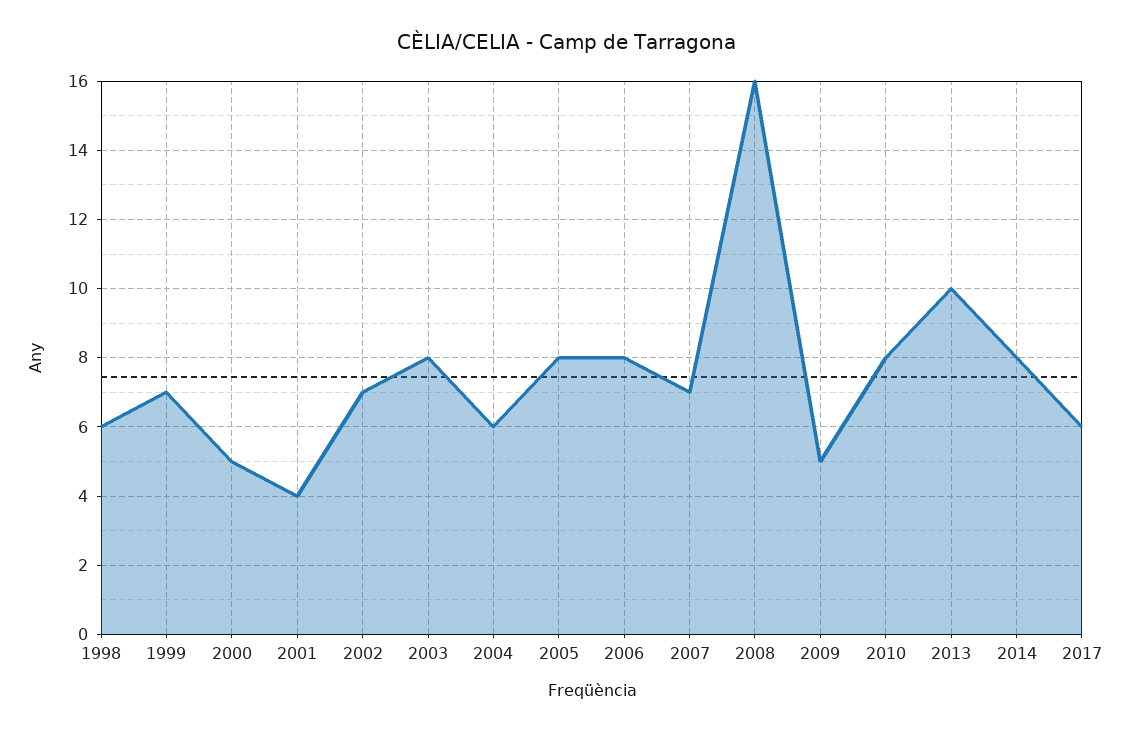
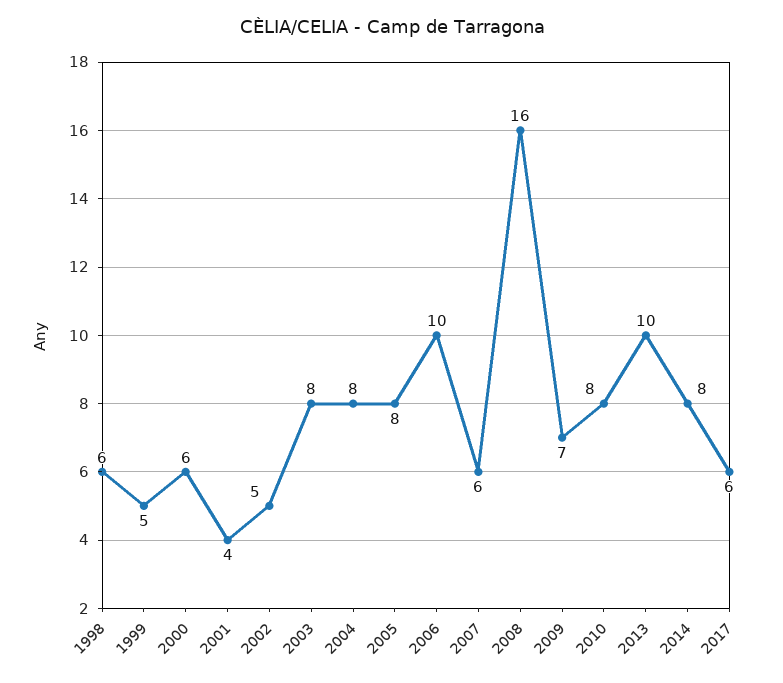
  {
    "1998": 6,
-   "1999": 7,
+   "1999": 5,
-   "2000": 5,
+   "2000": 6,
    "2001": 4,
-   "2002": 7,
+   "2002": 5,
    "2003": 8,
-   "2004": 6,
+   "2004": 8,
    "2005": 8,
-   "2006": 8,
+   "2006": 10,
-   "2007": 7,
+   "2007": 6,
    "2008": 16,
-   "2009": 5,
+   "2009": 7,
    "2010": 8,
    "2013": 10,
    "2014": 8,
    "2017": 6
  }

